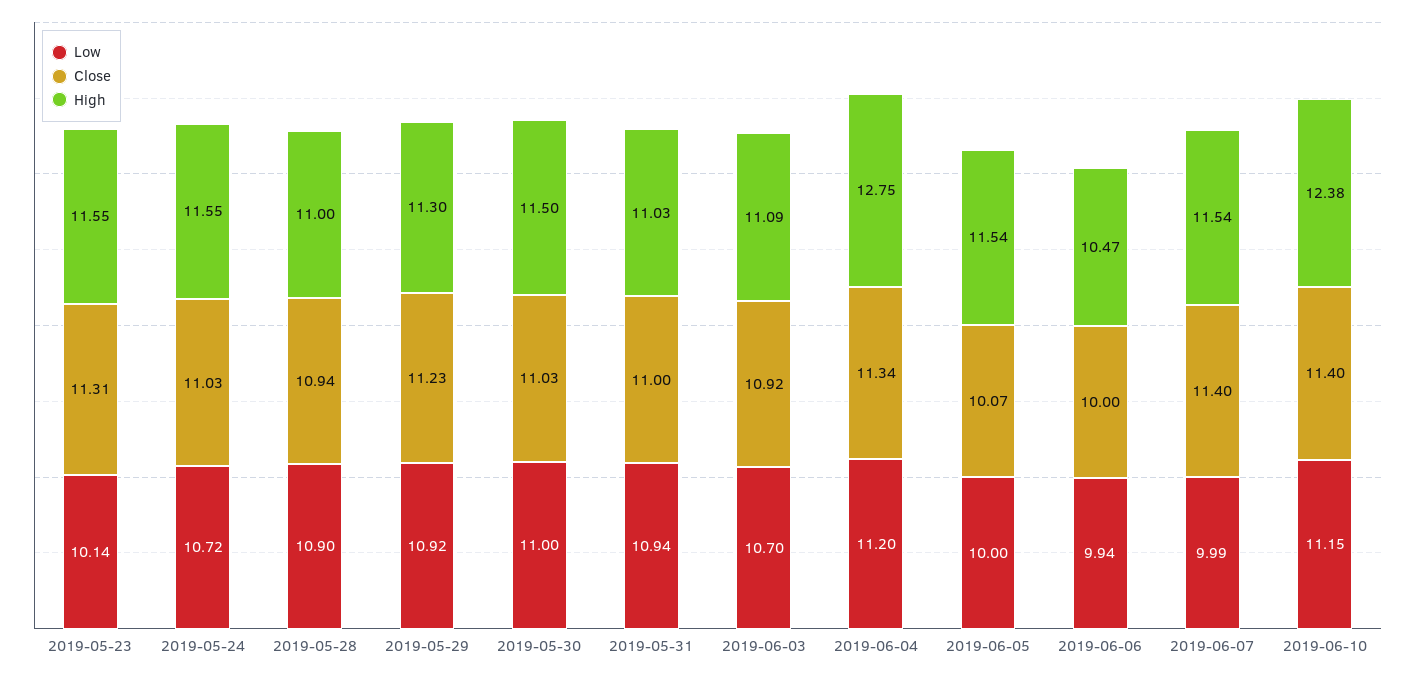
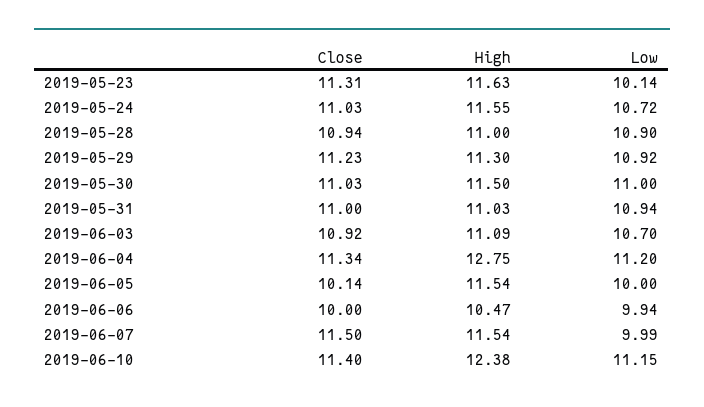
  {
    "Low": {
      "2019-05-23": 10.14,
      "2019-05-24": 10.72,
      "2019-05-28": 10.9,
      "2019-05-29": 10.92,
      "2019-05-30": 11,
      "2019-05-31": 10.94,
      "2019-06-03": 10.7,
      "2019-06-04": 11.2,
      "2019-06-05": 10,
      "2019-06-06": 9.94,
      "2019-06-07": 9.99,
      "2019-06-10": 11.15
    },
    "Close": {
      "2019-05-23": 11.31,
      "2019-05-24": 11.03,
      "2019-05-28": 10.94,
      "2019-05-29": 11.23,
      "2019-05-30": 11.03,
      "2019-05-31": 11,
      "2019-06-03": 10.92,
      "2019-06-04": 11.34,
-     "2019-06-05": 10.07,
+     "2019-06-05": 10.14,
      "2019-06-06": 10,
-     "2019-06-07": 11.4,
+     "2019-06-07": 11.5,
      "2019-06-10": 11.4
    },
    "High": {
-     "2019-05-23": 11.55,
+     "2019-05-23": 11.63,
      "2019-05-24": 11.55,
      "2019-05-28": 11,
      "2019-05-29": 11.3,
      "2019-05-30": 11.5,
      "2019-05-31": 11.03,
      "2019-06-03": 11.09,
      "2019-06-04": 12.75,
      "2019-06-05": 11.54,
      "2019-06-06": 10.47,
      "2019-06-07": 11.54,
      "2019-06-10": 12.38
    }
  }

